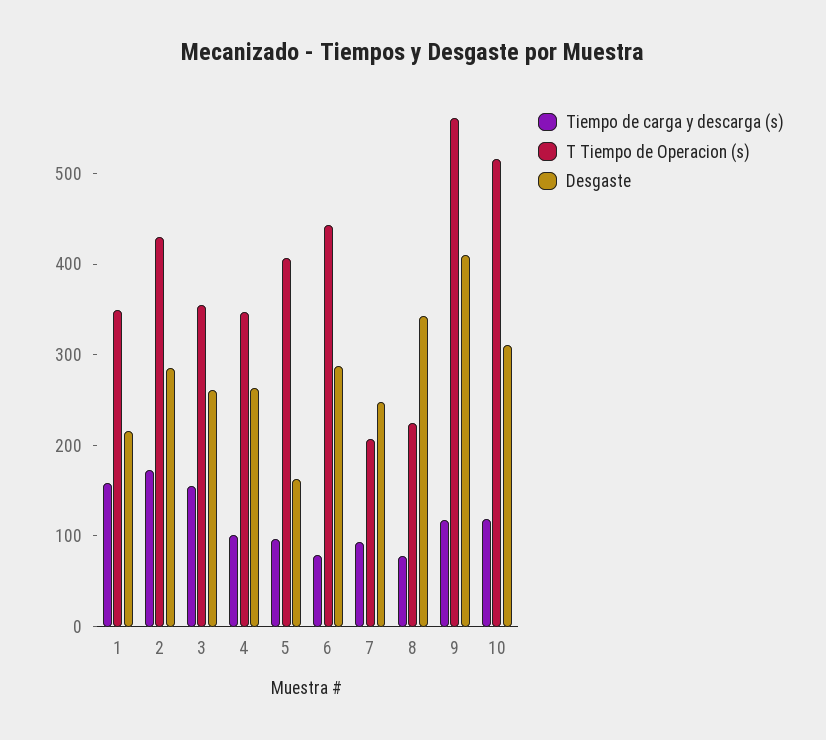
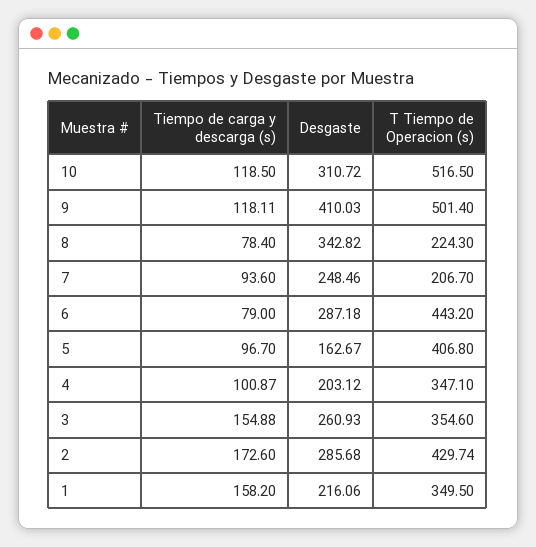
  {
    "Tiempo de carga y descarga (s)": {
      "1": 158.2,
      "2": 172.6,
      "3": 154.88,
      "4": 100.87,
      "5": 96.7,
      "6": 79,
      "7": 93.6,
      "8": 78.4,
      "9": 118.11,
      "10": 118.5
    },
    "T Tiempo de Operacion (s)": {
      "1": 349.5,
      "2": 429.74,
      "3": 354.6,
      "4": 347.1,
      "5": 406.8,
      "6": 443.2,
      "7": 206.7,
      "8": 224.3,
-     "9": 560,
+     "9": 501.4,
      "10": 516.5
    },
    "Desgaste": {
      "1": 216.06,
      "2": 285.68,
      "3": 260.93,
-     "4": 260,
+     "4": 203.12,
      "5": 162.67,
      "6": 287.18,
      "7": 248.46,
      "8": 342.82,
      "9": 410.03,
      "10": 310.72
    }
  }

